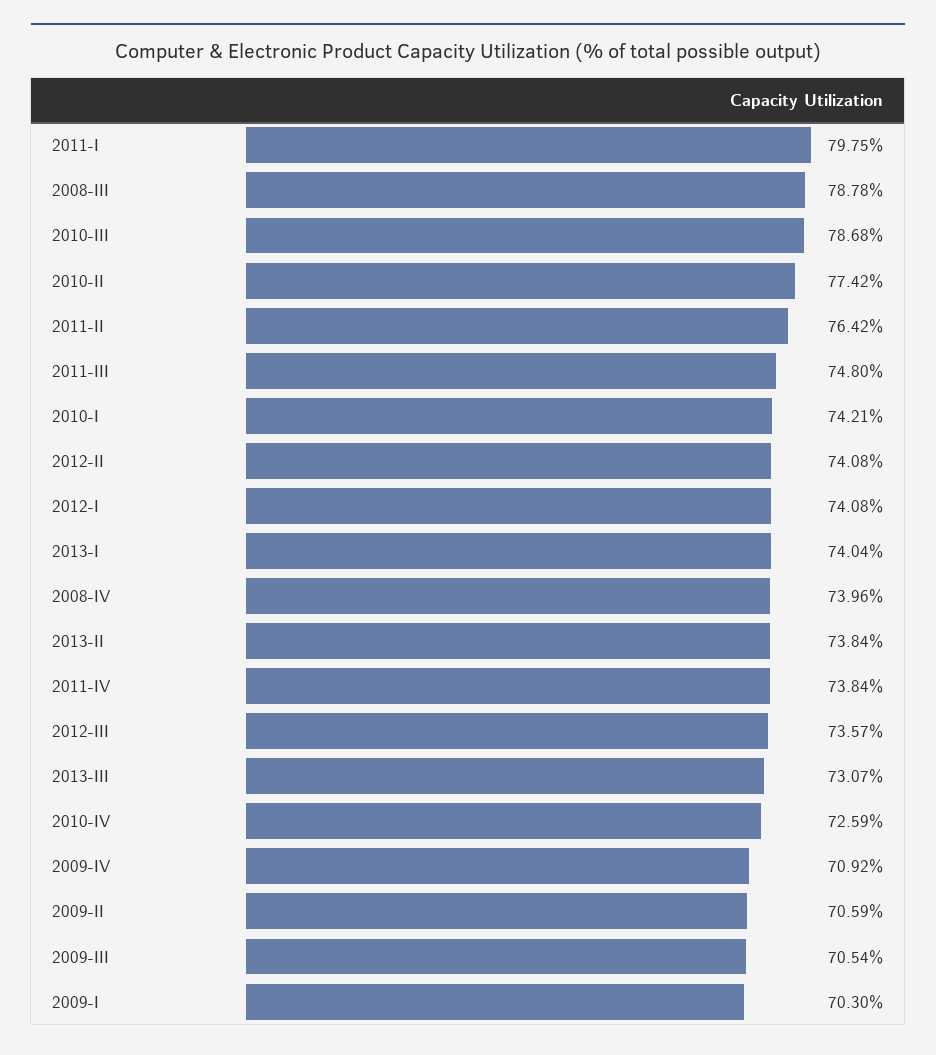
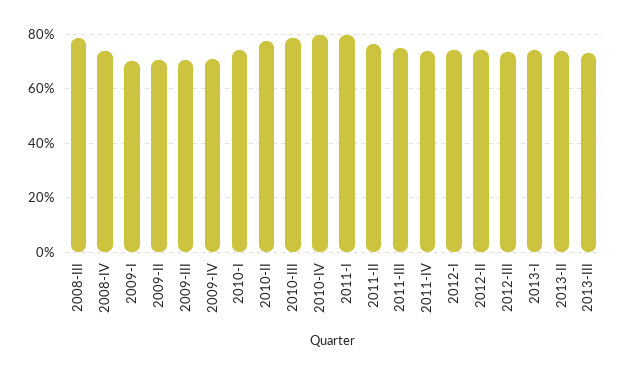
  {
    "2011-I": 79.75,
    "2008-III": 78.78,
    "2010-III": 78.68,
    "2010-II": 77.42,
    "2011-II": 76.42,
    "2011-III": 74.8,
    "2010-I": 74.21,
    "2012-II": 74.08,
    "2012-I": 74.08,
    "2013-I": 74.04,
    "2008-IV": 73.96,
    "2013-II": 73.84,
    "2011-IV": 73.84,
    "2012-III": 73.57,
    "2013-III": 73.07,
-   "2010-IV": 72.59,
+   "2010-IV": 80,
    "2009-IV": 70.92,
    "2009-II": 70.59,
    "2009-III": 70.54,
    "2009-I": 70.3
  }

